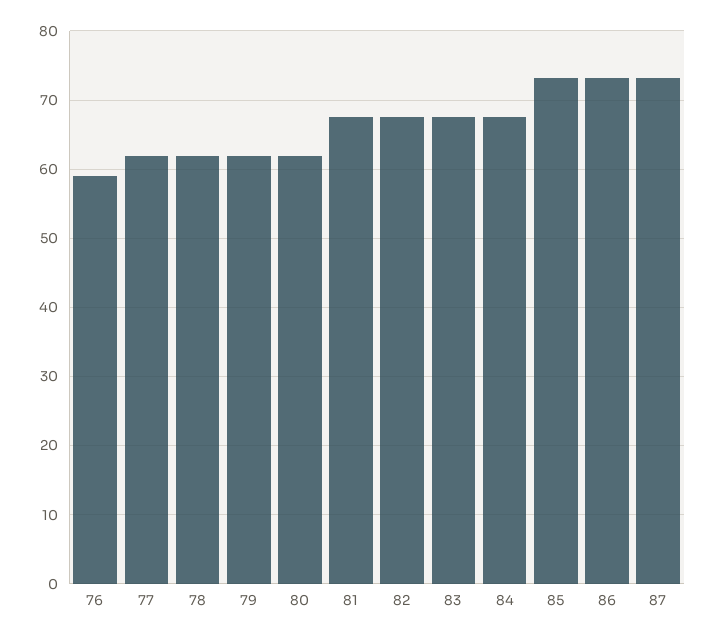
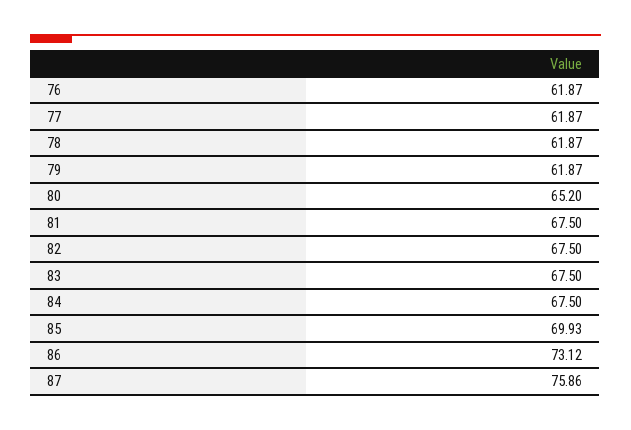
  {
-   "76": 59,
+   "76": 61.87,
    "77": 61.87,
    "78": 61.87,
    "79": 61.87,
-   "80": 62,
+   "80": 65.2,
    "81": 67.5,
    "82": 67.5,
    "83": 67.5,
    "84": 67.5,
-   "85": 73,
+   "85": 69.93,
    "86": 73.12,
-   "87": 73
+   "87": 75.86
  }

